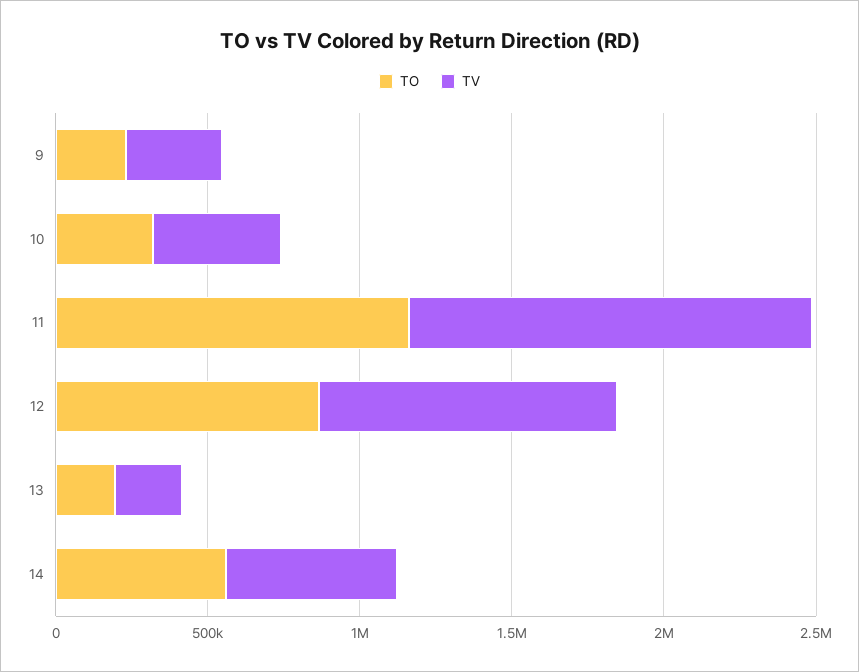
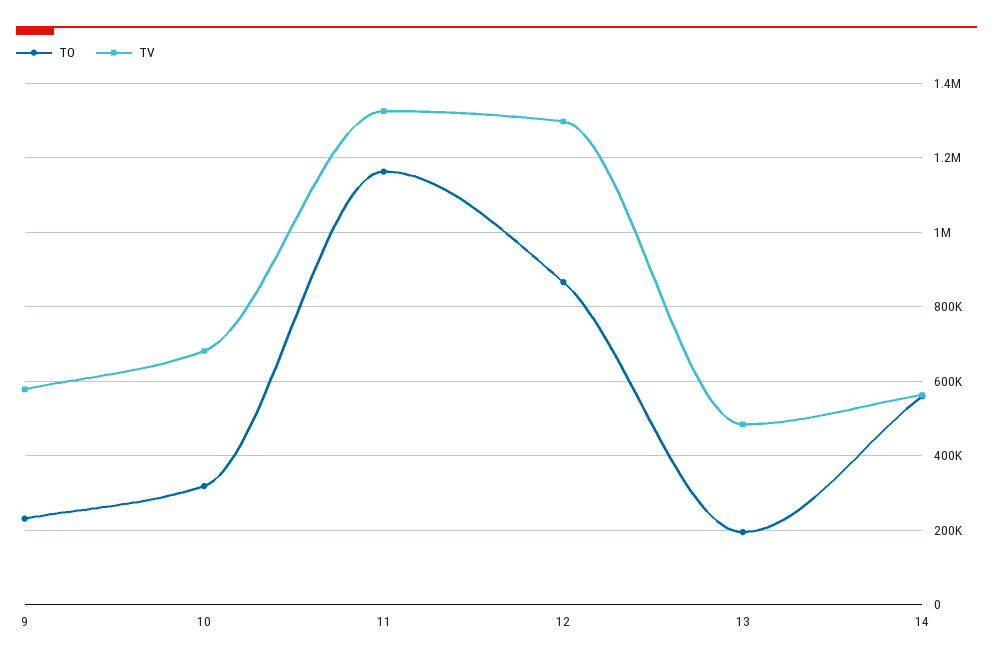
  {
    "TO": {
      "9": 240000,
      "10": 320000,
      "11": 1160000,
      "12": 860000,
      "13": 200000,
      "14": 560000
    },
    "TV": {
-     "9": 300000,
+     "9": 580000,
-     "10": 400000,
+     "10": 680000,
      "11": 1320000,
-     "12": 1000000,
+     "12": 1300000,
-     "13": 200000,
+     "13": 480000,
      "14": 560000
    }
  }

